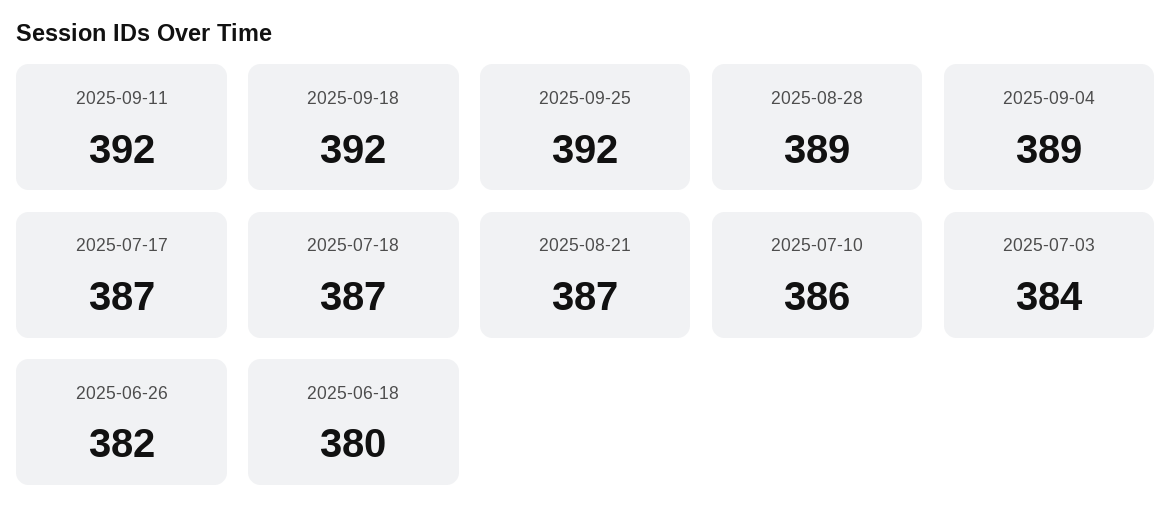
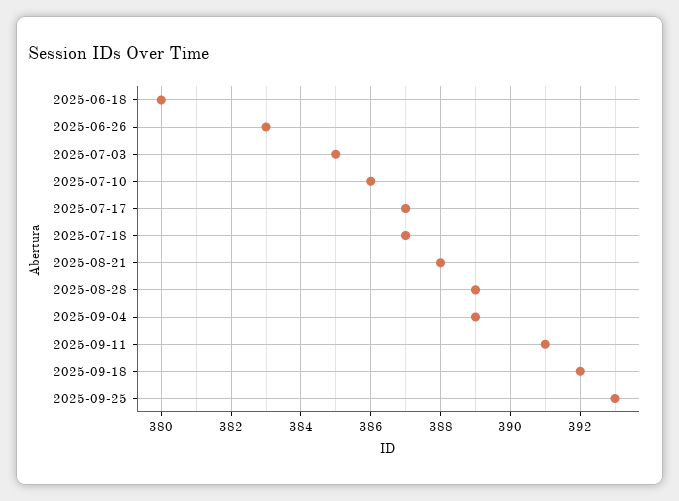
  {
-   "2025-09-11": 392,
+   "2025-09-11": 391,
    "2025-09-18": 392,
-   "2025-09-25": 392,
+   "2025-09-25": 393,
    "2025-08-28": 389,
    "2025-09-04": 389,
    "2025-07-17": 387,
    "2025-07-18": 387,
-   "2025-08-21": 387,
+   "2025-08-21": 388,
    "2025-07-10": 386,
-   "2025-07-03": 384,
+   "2025-07-03": 385,
-   "2025-06-26": 382,
+   "2025-06-26": 383,
    "2025-06-18": 380
  }

